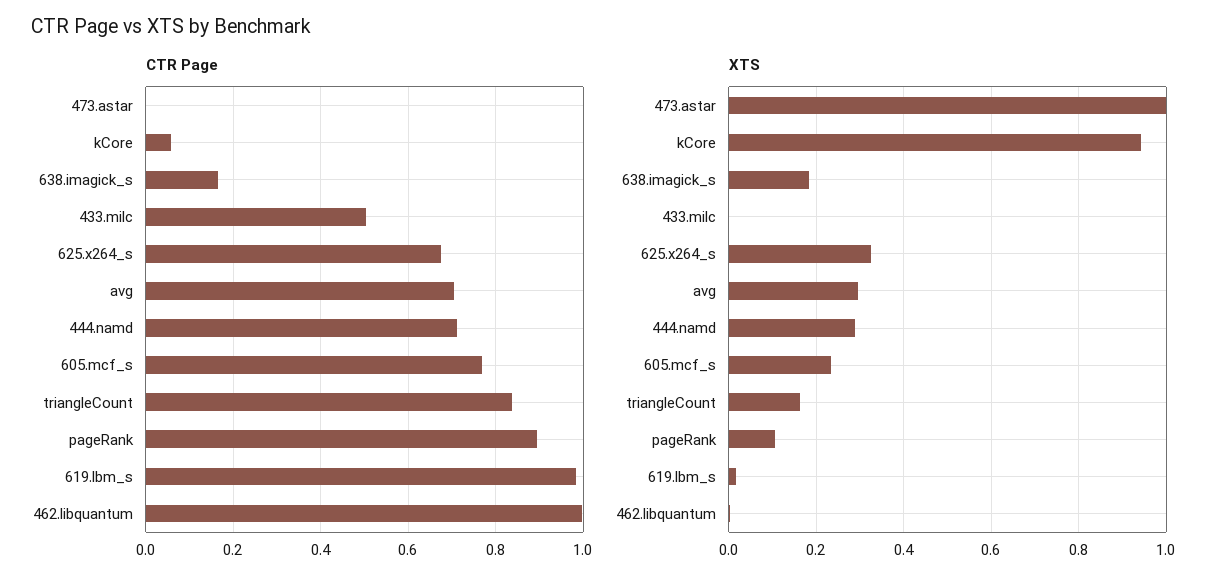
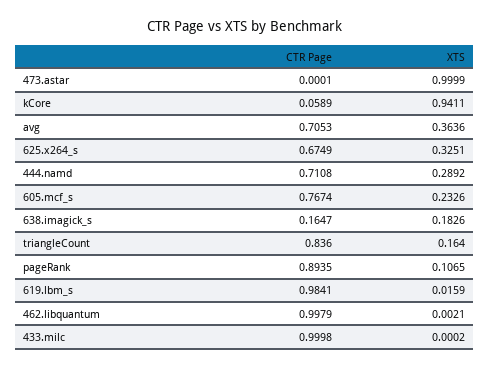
  {
    "CTR Page": {
      "473.astar": 0.0001,
      "kCore": 0.0589,
      "638.imagick_s": 0.1647,
-     "433.milc": 0.5,
+     "433.milc": 0.9998,
      "625.x264_s": 0.6749,
      "avg": 0.7053,
      "444.namd": 0.7108,
      "605.mcf_s": 0.7674,
      "triangleCount": 0.836,
      "pageRank": 0.8935,
      "619.lbm_s": 0.9841,
      "462.libquantum": 0.9979
    },
    "XTS": {
      "473.astar": 0.9999,
      "kCore": 0.9411,
      "638.imagick_s": 0.1826,
      "433.milc": 0.0002,
      "625.x264_s": 0.3251,
-     "avg": 0.3,
+     "avg": 0.3636,
      "444.namd": 0.2892,
      "605.mcf_s": 0.2326,
      "triangleCount": 0.164,
      "pageRank": 0.1065,
      "619.lbm_s": 0.0159,
      "462.libquantum": 0.0021
    }
  }

